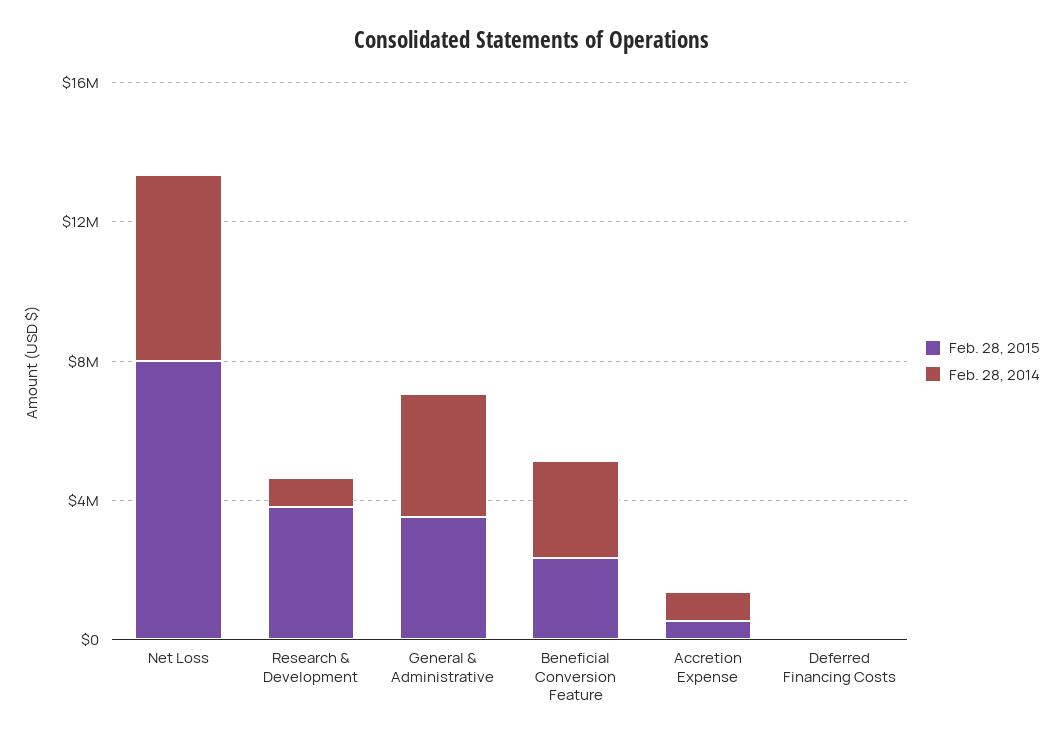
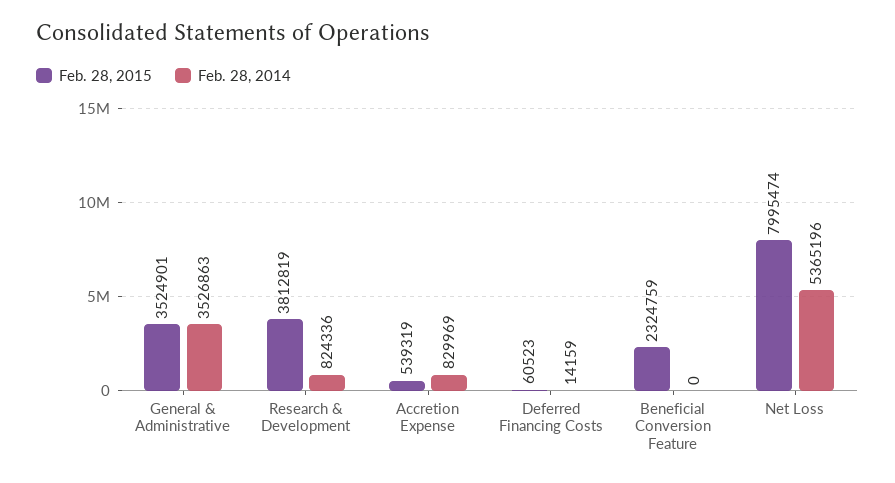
  {
    "Feb. 28, 2015": {
      "Net Loss": 7995474,
      "Research & Development": 3812819,
      "General & Administrative": 3524901,
      "Beneficial Conversion Feature": 2324759,
      "Accretion Expense": 539319,
      "Deferred Financing Costs": 60523
    },
    "Feb. 28, 2014": {
      "Net Loss": 5365196,
      "Research & Development": 824336,
      "General & Administrative": 3526863,
-     "Beneficial Conversion Feature": 3000000,
+     "Beneficial Conversion Feature": 0,
      "Accretion Expense": 829969,
      "Deferred Financing Costs": 14159
    }
  }

